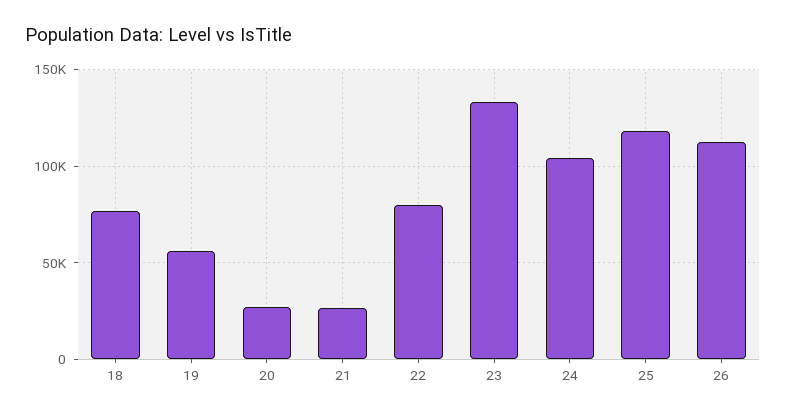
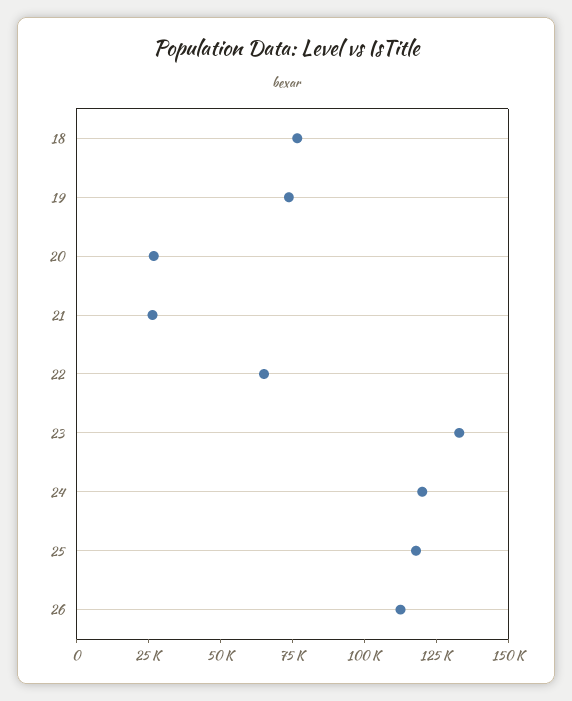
  {
    "18": 75000,
-   "19": 55000,
+   "19": 75000,
    "20": 25000,
    "21": 25000,
-   "22": 80000,
+   "22": 65000,
    "23": 135000,
-   "24": 105000,
+   "24": 120000,
    "25": 120000,
    "26": 115000
  }

